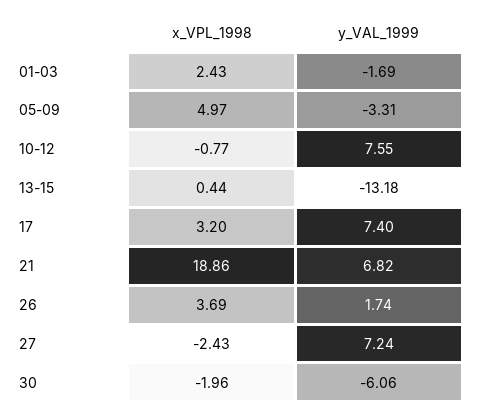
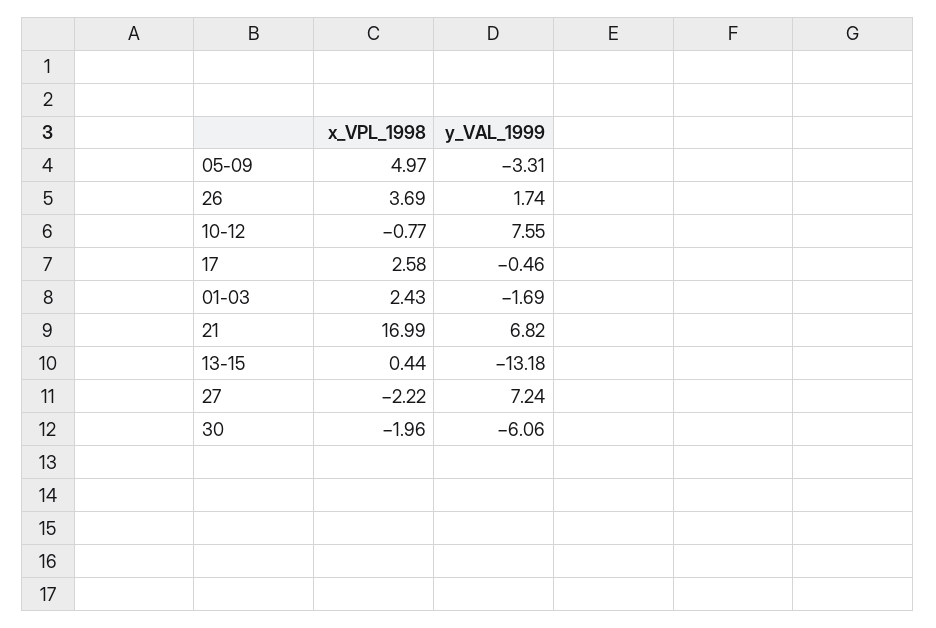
  {
    "x_VPL_1998": {
      "01-03": 2.43,
      "05-09": 4.97,
      "10-12": -0.77,
      "13-15": 0.44,
-     "17": 3.2,
+     "17": 2.58,
-     "21": 18.86,
+     "21": 16.99,
      "26": 3.69,
-     "27": -2.43,
+     "27": -2.22,
      "30": -1.96
    },
    "y_VAL_1999": {
      "01-03": -1.69,
      "05-09": -3.31,
      "10-12": 7.55,
      "13-15": -13.18,
-     "17": 7.4,
+     "17": -0.46,
      "21": 6.82,
      "26": 1.74,
      "27": 7.24,
      "30": -6.06
    }
  }

